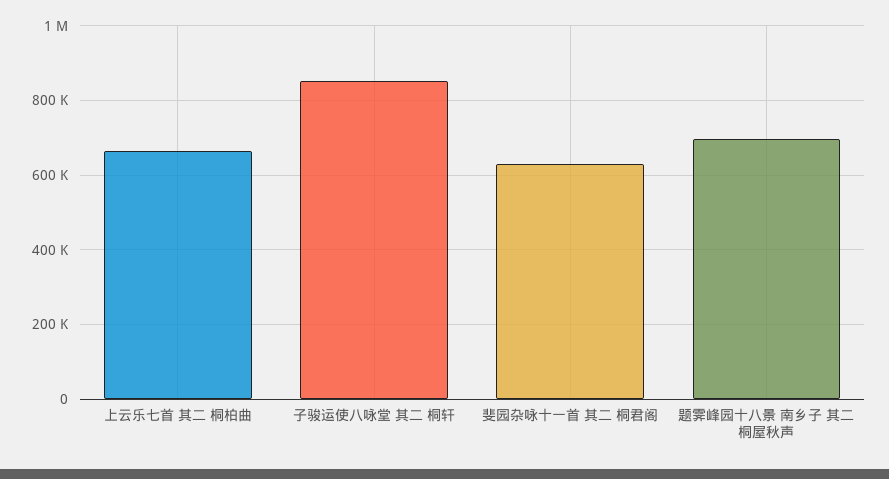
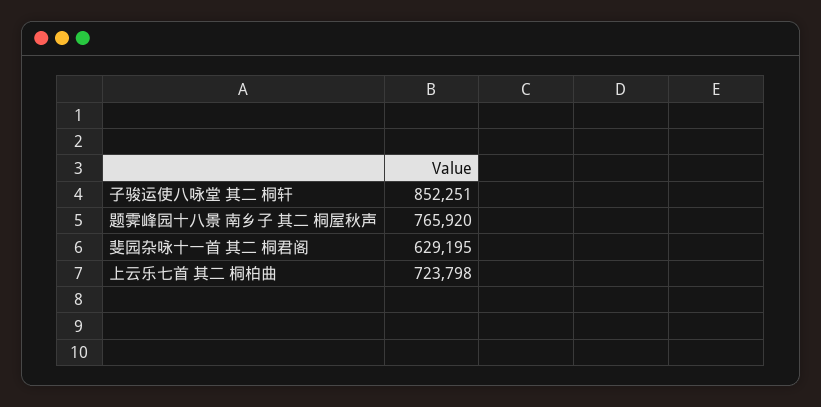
  {
-   "上云乐七首 其二 桐柏曲": 660000,
+   "上云乐七首 其二 桐柏曲": 723798,
    "子骏运使八咏堂 其二 桐轩": 852251,
    "斐园杂咏十一首 其二 桐君阁": 629195,
-   "题霁峰园十八景 南乡子 其二 桐屋秋声": 700000
+   "题霁峰园十八景 南乡子 其二 桐屋秋声": 765920
  }

